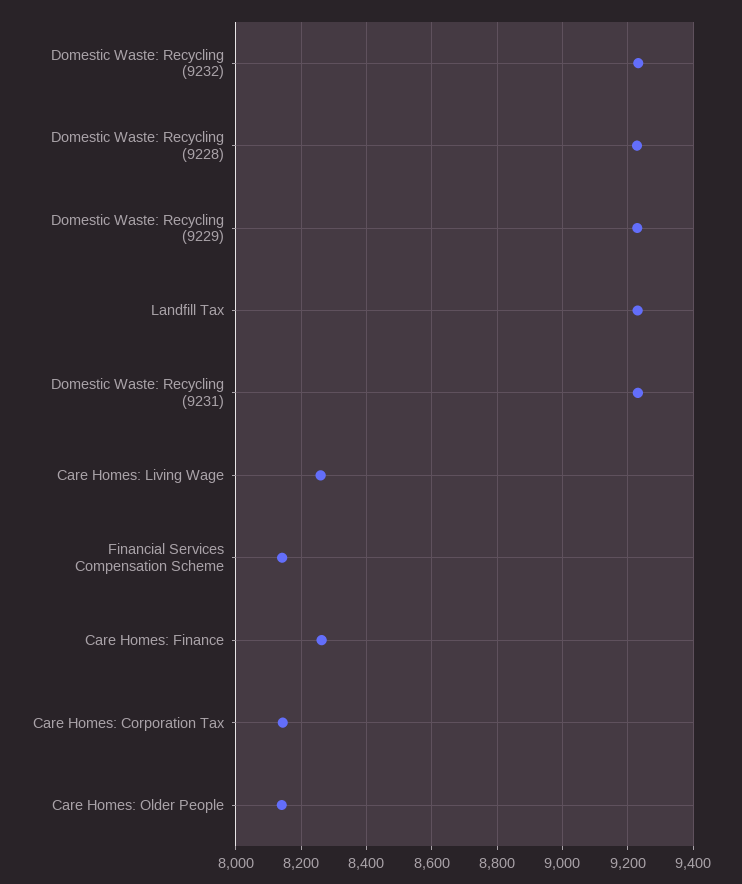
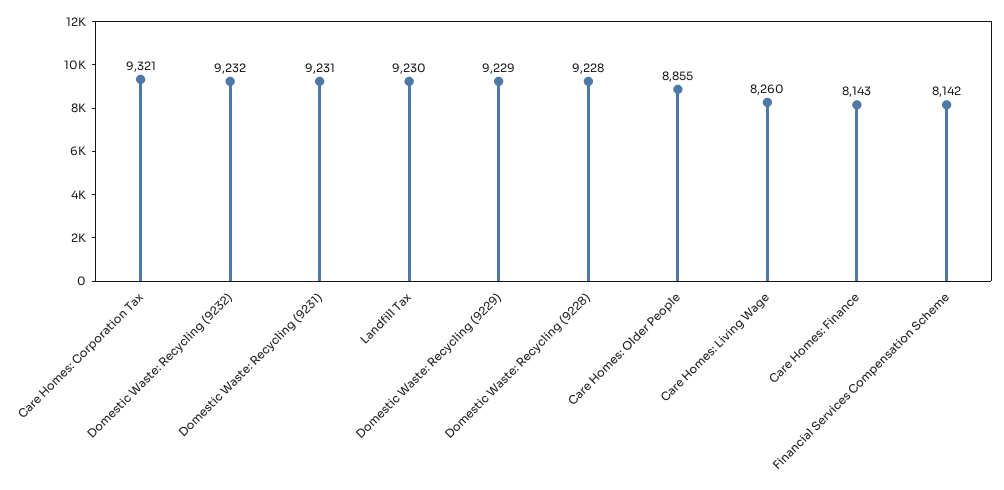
  {
    "Domestic Waste: Recycling (9232)": 9232,
    "Domestic Waste: Recycling (9228)": 9228,
    "Domestic Waste: Recycling (9229)": 9229,
    "Landfill Tax": 9230,
    "Domestic Waste: Recycling (9231)": 9231,
    "Care Homes: Living Wage": 8260,
    "Financial Services Compensation Scheme": 8142,
-   "Care Homes: Finance": 8260,
+   "Care Homes: Finance": 8143,
-   "Care Homes: Corporation Tax": 8140,
+   "Care Homes: Corporation Tax": 9321,
-   "Care Homes: Older People": 8140
+   "Care Homes: Older People": 8855
  }

